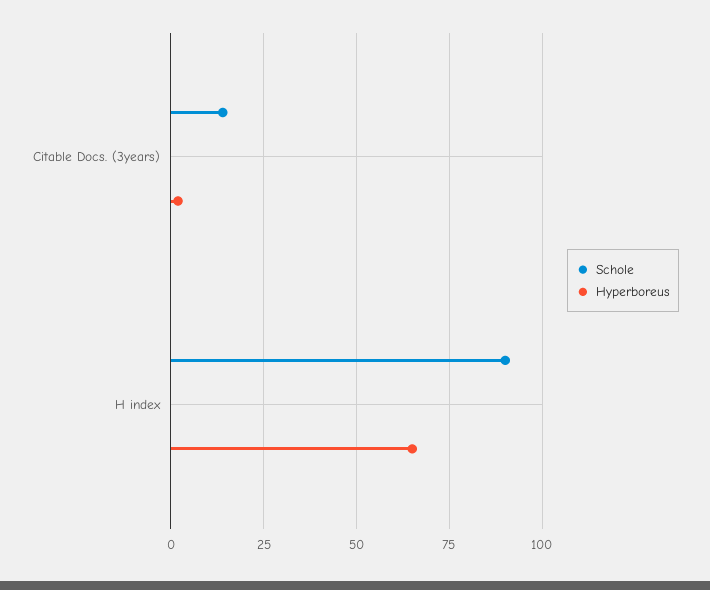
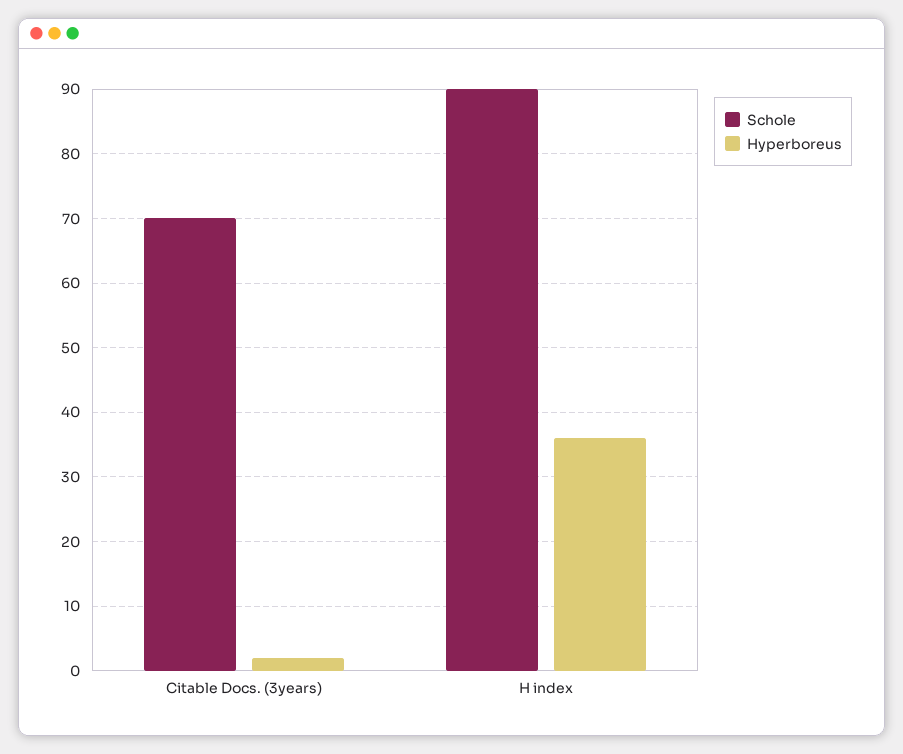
  {
    "Schole": {
-     "Citable Docs. (3years)": 15,
+     "Citable Docs. (3years)": 70,
      "H index": 90
    },
    "Hyperboreus": {
      "Citable Docs. (3years)": 2,
-     "H index": 65
+     "H index": 36
    }
  }

